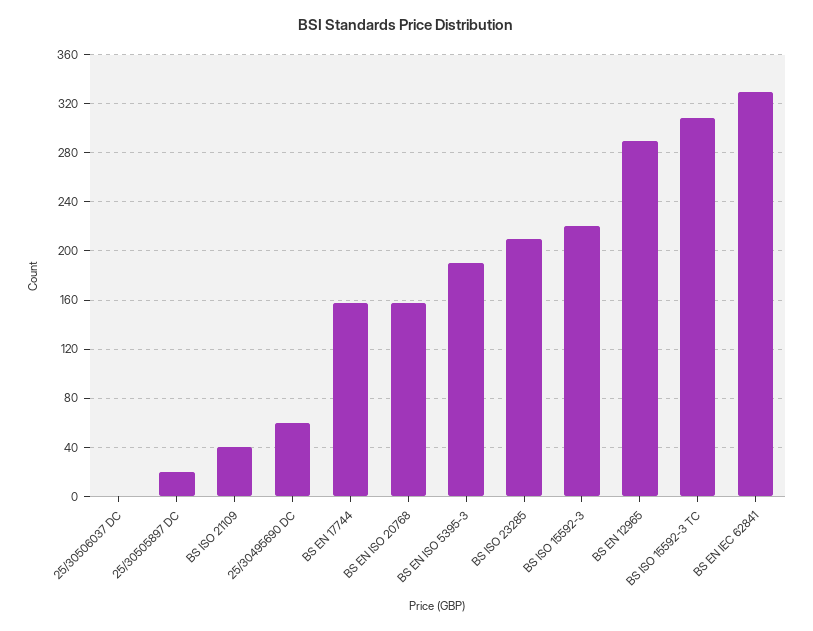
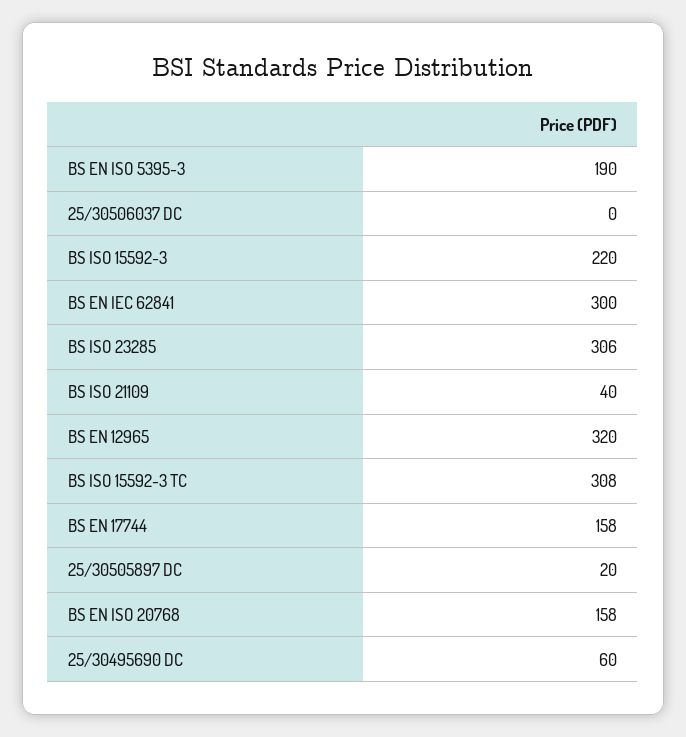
  {
    "25/30506037 DC": 0,
    "25/30505897 DC": 20,
    "BS ISO 21109": 40,
    "25/30495690 DC": 60,
    "BS EN 17744": 158,
    "BS EN ISO 20768": 158,
    "BS EN ISO 5395-3": 190,
-   "BS ISO 23285": 210,
+   "BS ISO 23285": 306,
    "BS ISO 15592-3": 220,
-   "BS EN 12965": 290,
+   "BS EN 12965": 320,
    "BS ISO 15592-3 TC": 308,
-   "BS EN IEC 62841": 330
+   "BS EN IEC 62841": 300
  }

